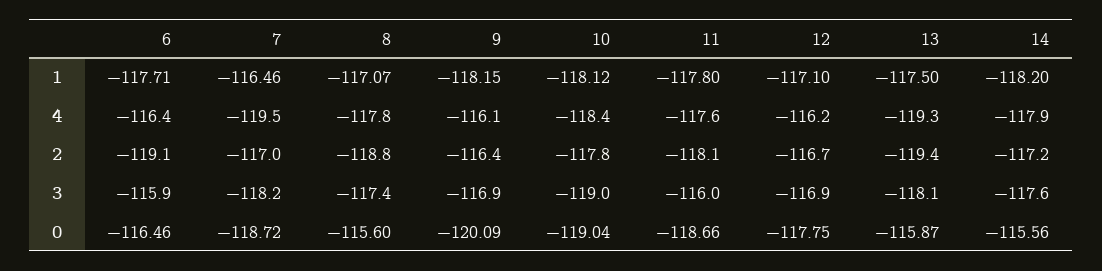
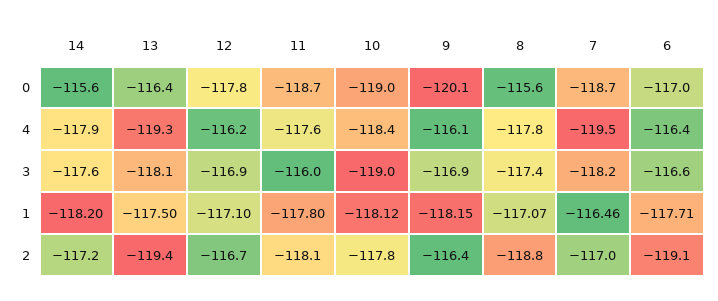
  {
    "6": {
      "1": -117.71,
      "4": -116.4,
      "2": -119.1,
-     "3": -115.9,
+     "3": -116.6,
-     "0": -116.46
+     "0": -117
    },
    "7": {
      "1": -116.46,
      "4": -119.5,
      "2": -117,
      "3": -118.2,
      "0": -118.72
    },
    "8": {
      "1": -117.07,
      "4": -117.8,
      "2": -118.8,
      "3": -117.4,
      "0": -115.6
    },
    "9": {
      "1": -118.15,
      "4": -116.1,
      "2": -116.4,
      "3": -116.9,
      "0": -120.09
    },
    "10": {
      "1": -118.12,
      "4": -118.4,
      "2": -117.8,
      "3": -119,
      "0": -119.04
    },
    "11": {
      "1": -117.8,
      "4": -117.6,
      "2": -118.1,
      "3": -116,
      "0": -118.66
    },
    "12": {
      "1": -117.1,
      "4": -116.2,
      "2": -116.7,
      "3": -116.9,
      "0": -117.75
    },
    "13": {
      "1": -117.5,
      "4": -119.3,
      "2": -119.4,
      "3": -118.1,
-     "0": -115.87
+     "0": -116.4
    },
    "14": {
      "1": -118.2,
      "4": -117.9,
      "2": -117.2,
      "3": -117.6,
      "0": -115.56
    }
  }

